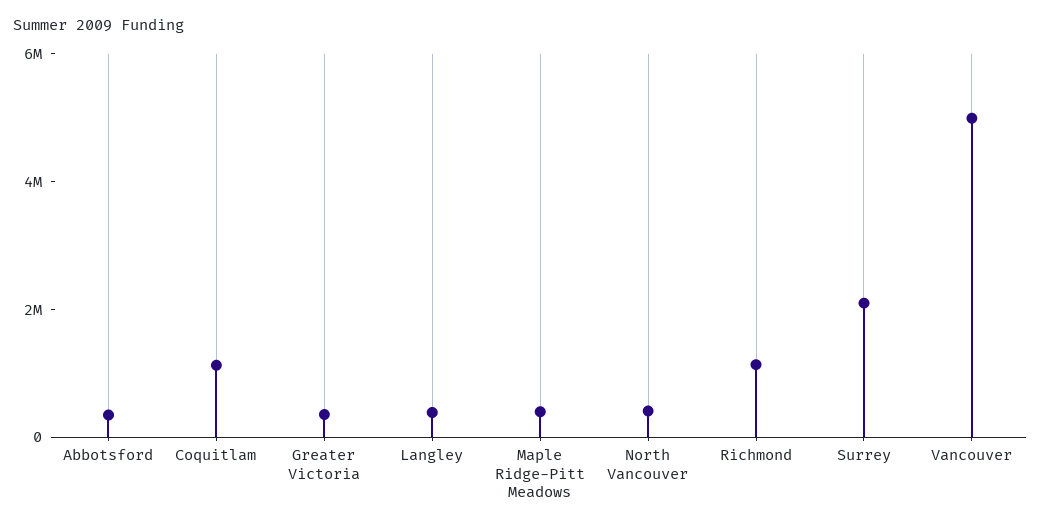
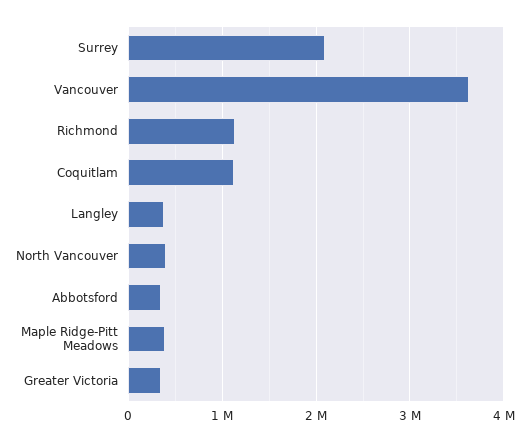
  {
    "Abbotsford": 300000,
    "Coquitlam": 1100000,
    "Greater Victoria": 400000,
    "Langley": 400000,
    "Maple Ridge-Pitt Meadows": 400000,
    "North Vancouver": 400000,
    "Richmond": 1100000,
    "Surrey": 2100000,
-   "Vancouver": 5000000
+   "Vancouver": 3600000
  }

